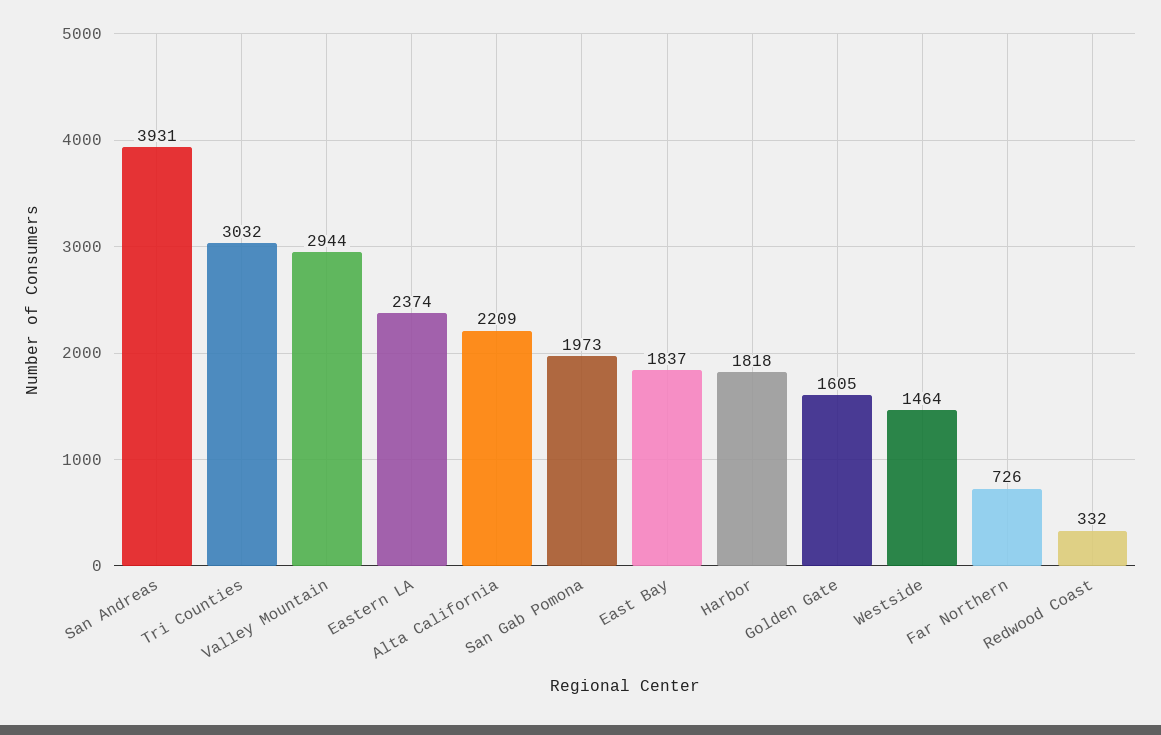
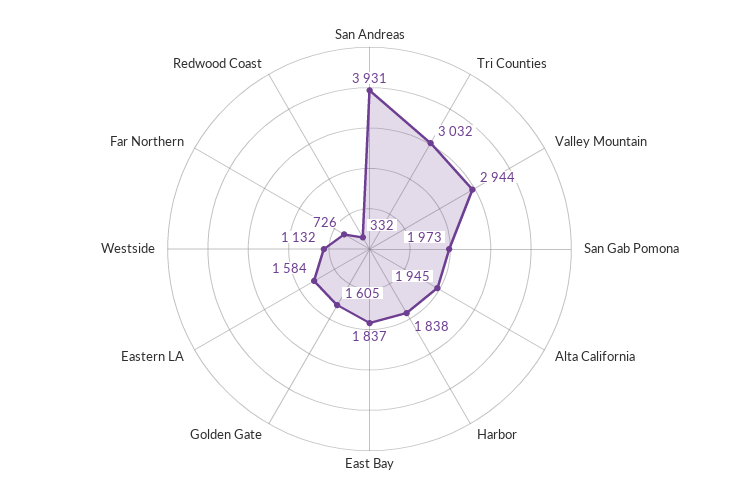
  {
    "San Andreas": 3931,
    "Tri Counties": 3032,
    "Valley Mountain": 2944,
-   "Eastern LA": 2374,
+   "Eastern LA": 1584,
-   "Alta California": 2209,
+   "Alta California": 1945,
    "San Gab Pomona": 1973,
    "East Bay": 1837,
-   "Harbor": 1818,
+   "Harbor": 1838,
    "Golden Gate": 1605,
-   "Westside": 1464,
+   "Westside": 1132,
    "Far Northern": 726,
    "Redwood Coast": 332
  }

